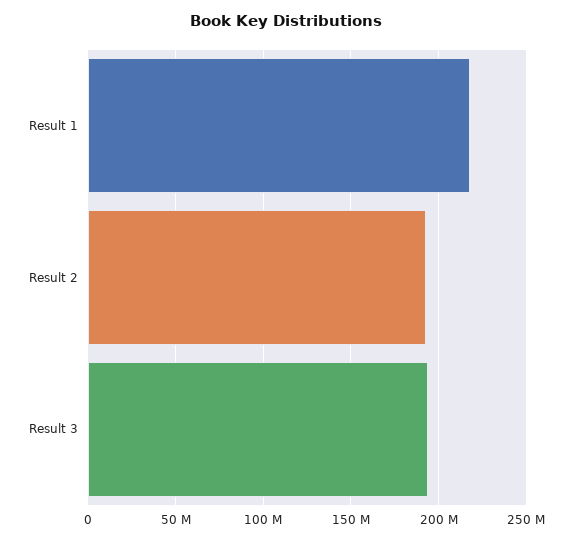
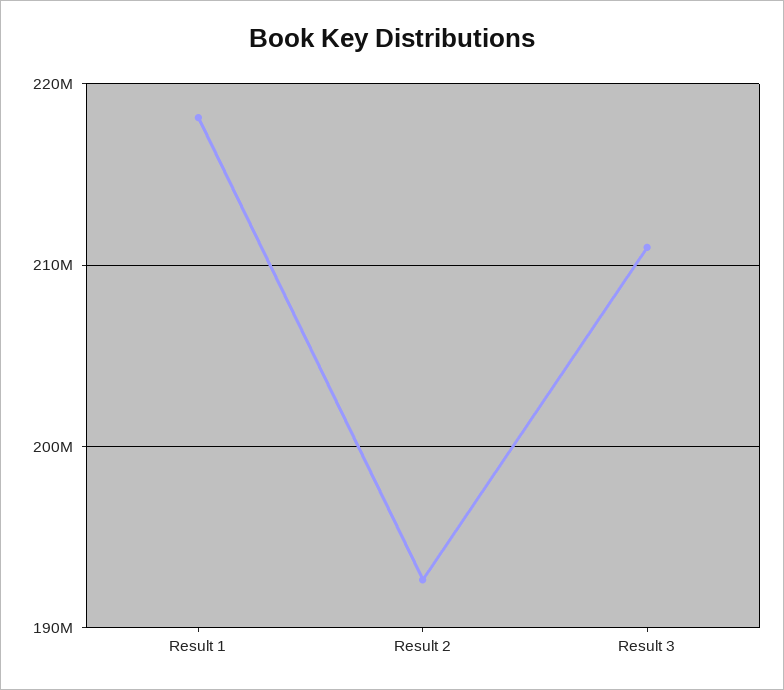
  {
    "Result 1": 218000000,
    "Result 2": 193000000,
-   "Result 3": 195000000
+   "Result 3": 211000000
  }

